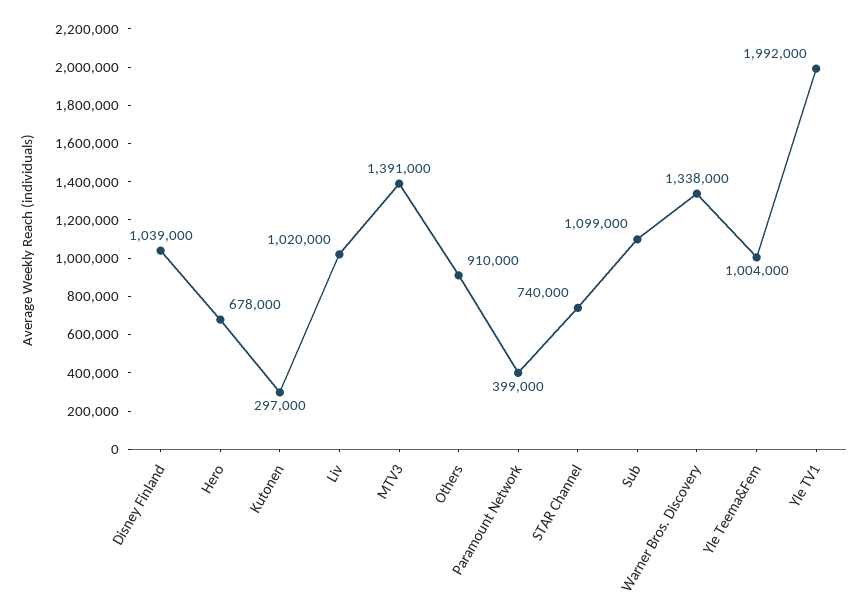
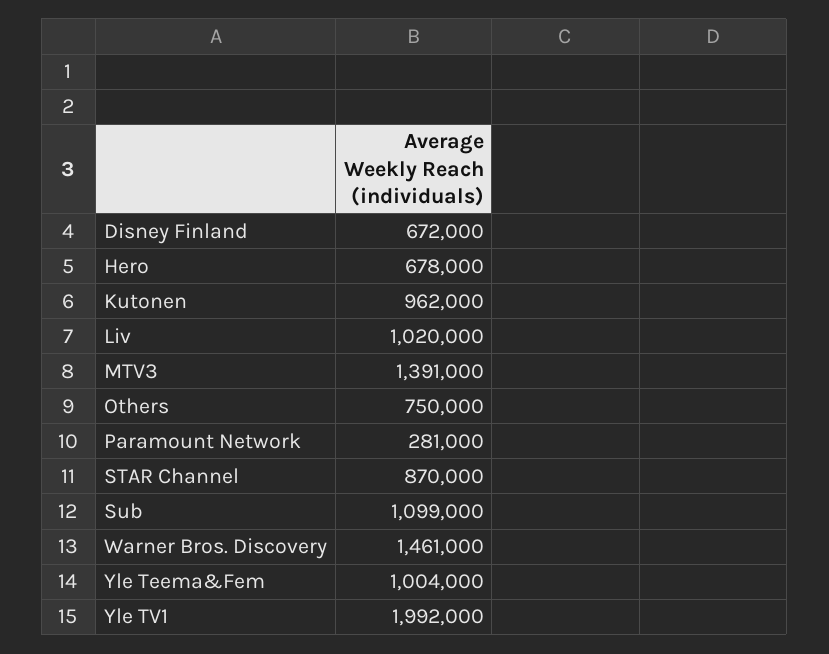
  {
-   "Disney Finland": 1039000,
+   "Disney Finland": 672000,
    "Hero": 678000,
-   "Kutonen": 297000,
+   "Kutonen": 962000,
    "Liv": 1020000,
    "MTV3": 1391000,
-   "Others": 910000,
+   "Others": 750000,
-   "Paramount Network": 399000,
+   "Paramount Network": 281000,
-   "STAR Channel": 740000,
+   "STAR Channel": 870000,
    "Sub": 1099000,
-   "Warner Bros. Discovery": 1338000,
+   "Warner Bros. Discovery": 1461000,
    "Yle Teema&Fem": 1004000,
    "Yle TV1": 1992000
  }

